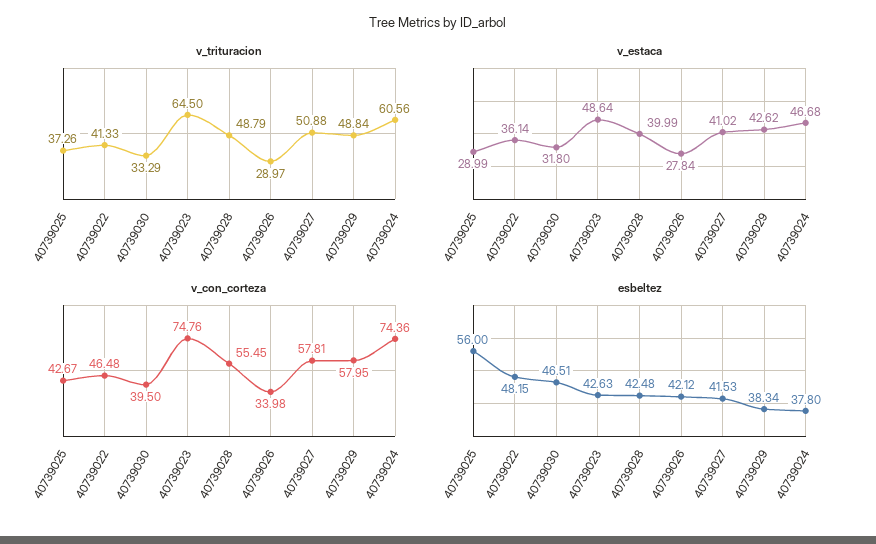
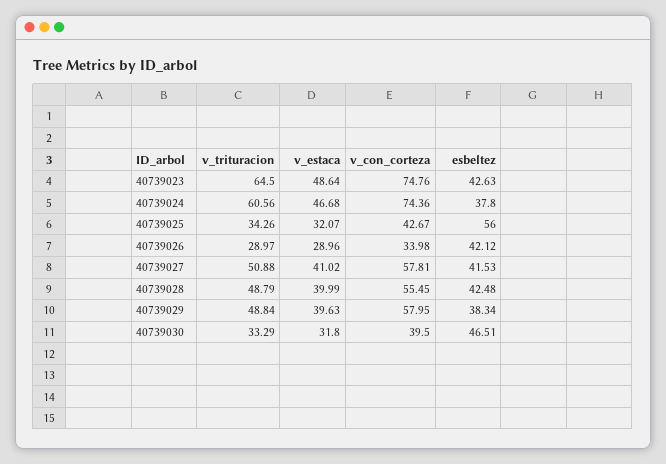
  {
    "v_trituracion": {
-     "40739025": 37.26,
+     "40739025": 34.26,
-     "40739022": 41.33,
      "40739030": 33.29,
      "40739023": 64.5,
      "40739028": 48.79,
      "40739026": 28.97,
      "40739027": 50.88,
      "40739029": 48.84,
      "40739024": 60.56
    },
    "v_estaca": {
-     "40739025": 28.99,
+     "40739025": 32.07,
-     "40739022": 36.14,
      "40739030": 31.8,
      "40739023": 48.64,
      "40739028": 39.99,
-     "40739026": 27.84,
+     "40739026": 28.96,
      "40739027": 41.02,
-     "40739029": 42.62,
+     "40739029": 39.63,
      "40739024": 46.68
    },
    "v_con_corteza": {
      "40739025": 42.67,
-     "40739022": 46.48,
      "40739030": 39.5,
      "40739023": 74.76,
      "40739028": 55.45,
      "40739026": 33.98,
      "40739027": 57.81,
      "40739029": 57.95,
      "40739024": 74.36
    },
    "esbeltez": {
      "40739025": 56,
-     "40739022": 48.15,
      "40739030": 46.51,
      "40739023": 42.63,
      "40739028": 42.48,
      "40739026": 42.12,
      "40739027": 41.53,
      "40739029": 38.34,
      "40739024": 37.8
    }
  }

